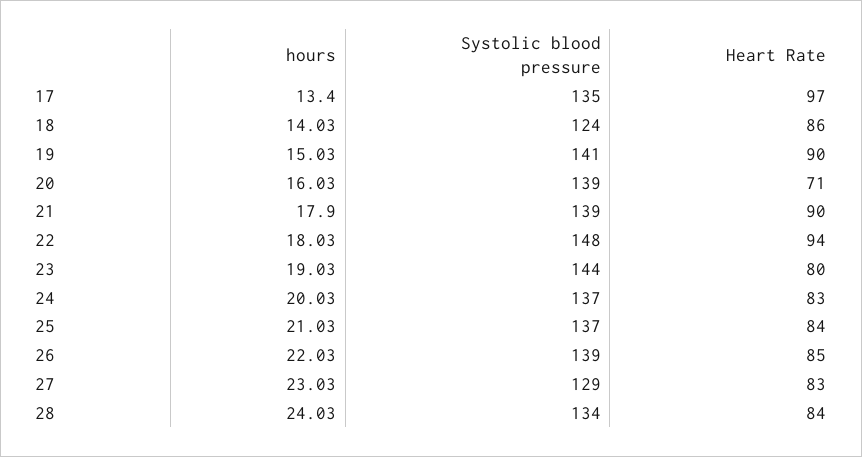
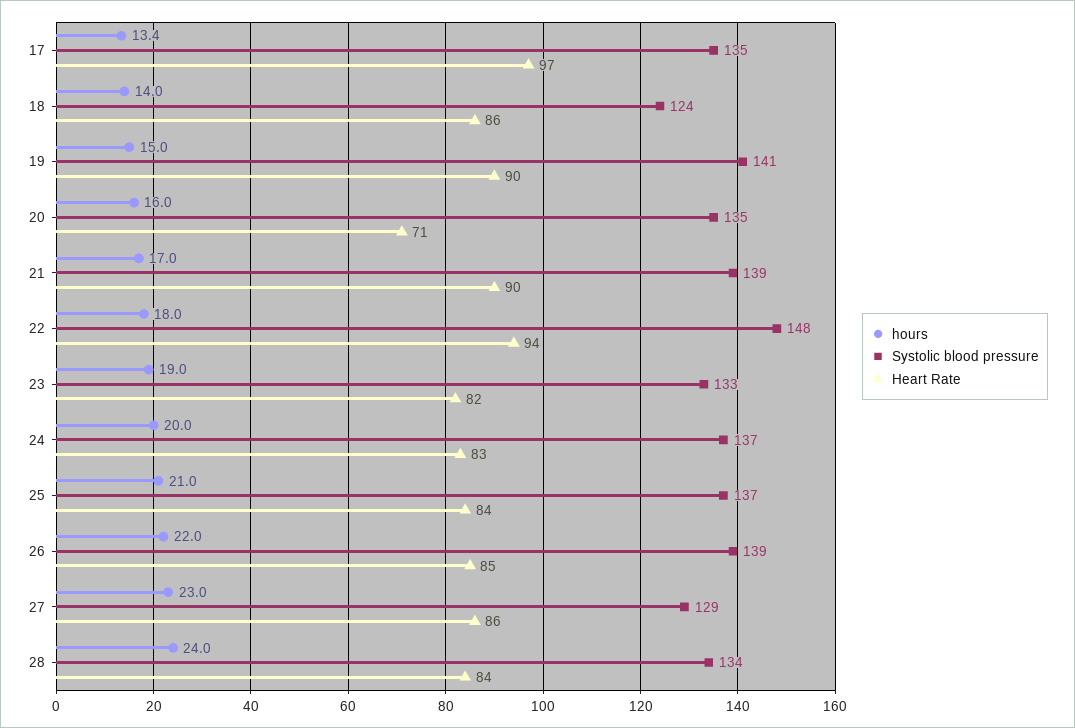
  {
    "hours": {
      "17": 13.4,
      "18": 14.03,
      "19": 15.03,
      "20": 16.03,
-     "21": 17.9,
+     "21": 17,
      "22": 18.03,
      "23": 19.03,
      "24": 20.03,
      "25": 21.03,
      "26": 22.03,
      "27": 23.03,
      "28": 24.03
    },
    "Systolic blood pressure": {
      "17": 135,
      "18": 124,
      "19": 141,
-     "20": 139,
+     "20": 135,
      "21": 139,
      "22": 148,
-     "23": 144,
+     "23": 133,
      "24": 137,
      "25": 137,
      "26": 139,
      "27": 129,
      "28": 134
    },
    "Heart Rate": {
      "17": 97,
      "18": 86,
      "19": 90,
      "20": 71,
      "21": 90,
      "22": 94,
-     "23": 80,
+     "23": 82,
      "24": 83,
      "25": 84,
      "26": 85,
-     "27": 83,
+     "27": 86,
      "28": 84
    }
  }

